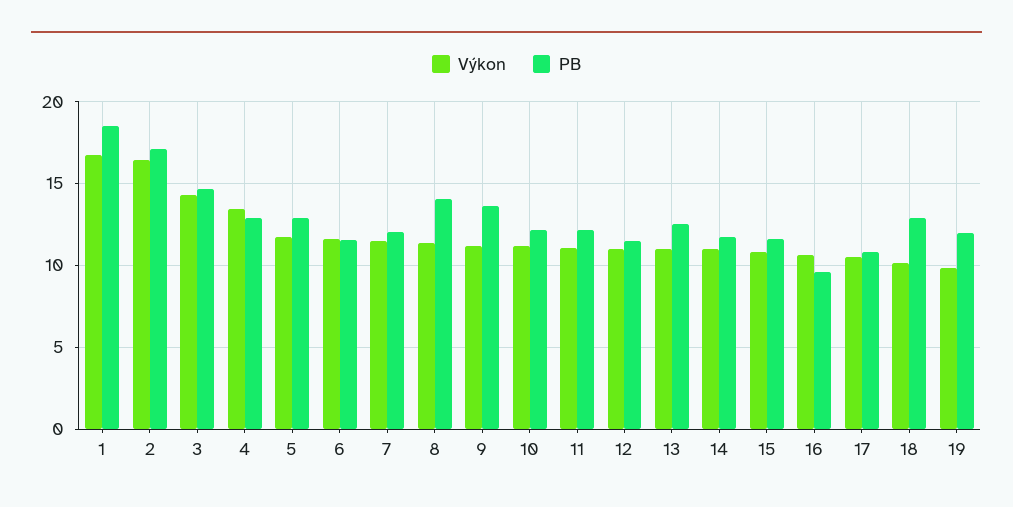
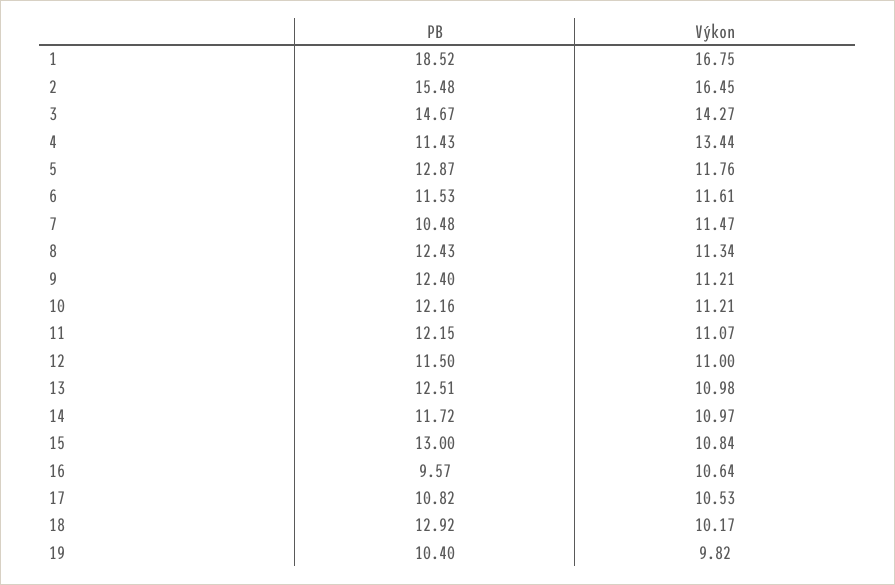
  {
    "Výkon": {
      "1": 16.75,
      "2": 16.45,
      "3": 14.27,
      "4": 13.44,
      "5": 11.76,
      "6": 11.61,
      "7": 11.47,
      "8": 11.34,
      "9": 11.21,
      "10": 11.21,
      "11": 11.07,
      "12": 11,
      "13": 10.98,
      "14": 10.97,
      "15": 10.84,
      "16": 10.64,
      "17": 10.53,
      "18": 10.17,
      "19": 9.82
    },
    "PB": {
      "1": 18.52,
-     "2": 17,
+     "2": 15.48,
      "3": 14.67,
-     "4": 13,
+     "4": 11.43,
      "5": 12.87,
      "6": 11.53,
-     "7": 12,
+     "7": 10.48,
-     "8": 14,
+     "8": 12.43,
-     "9": 13.5,
+     "9": 12.4,
      "10": 12.16,
      "11": 12.15,
      "12": 11.5,
      "13": 12.51,
      "14": 11.72,
-     "15": 11.5,
+     "15": 13,
      "16": 9.57,
      "17": 10.82,
      "18": 12.92,
-     "19": 12
+     "19": 10.4
    }
  }

